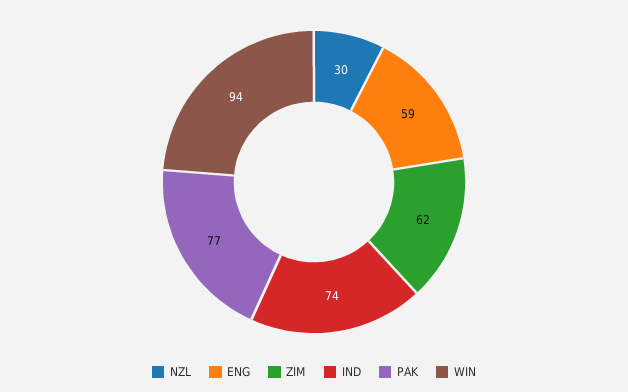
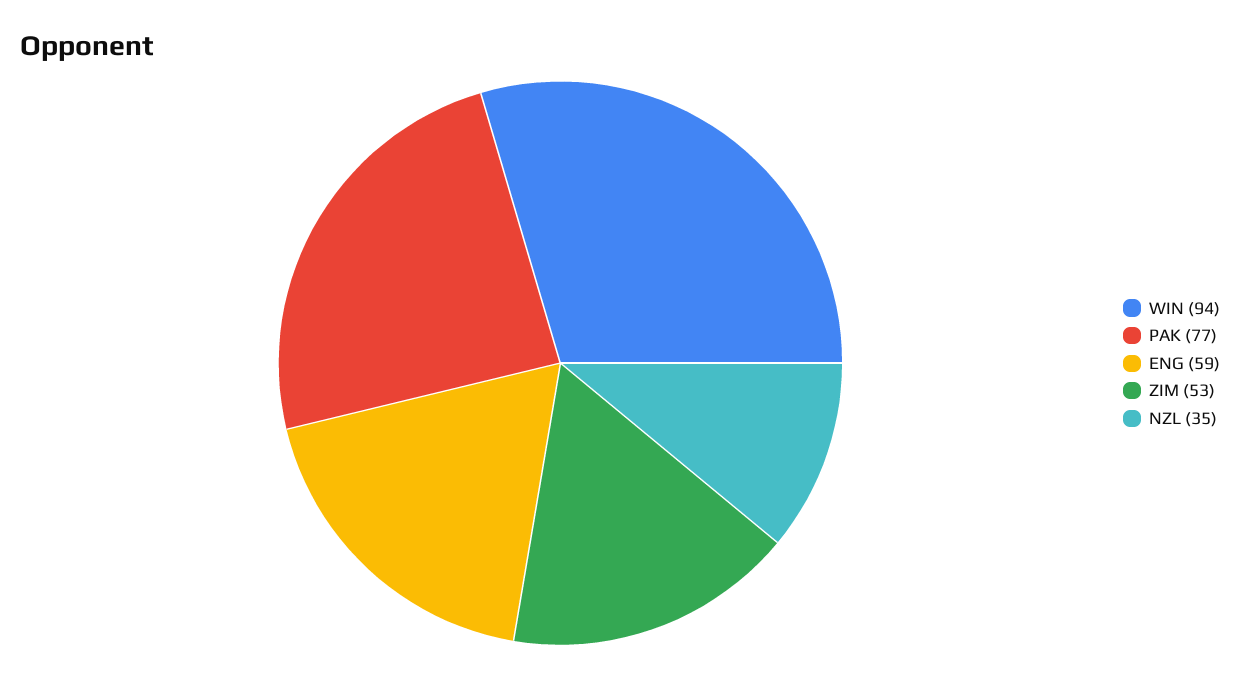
  {
-   "NZL": 30,
+   "NZL": 35,
    "ENG": 59,
-   "ZIM": 62,
+   "ZIM": 53,
-   "IND": 74,
    "PAK": 77,
    "WIN": 94
  }

